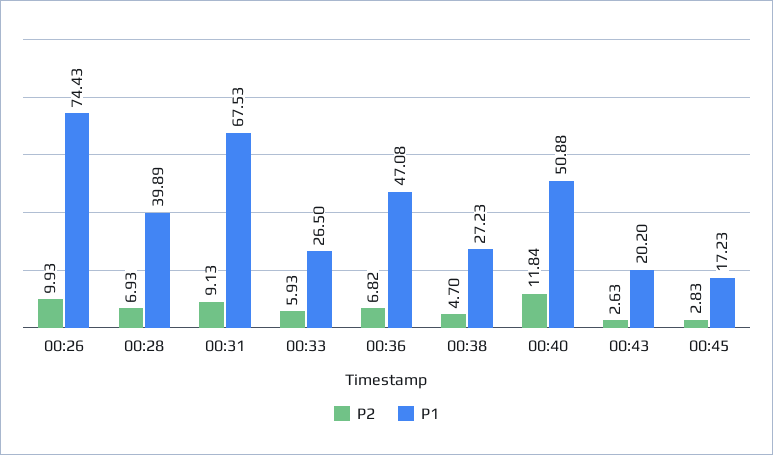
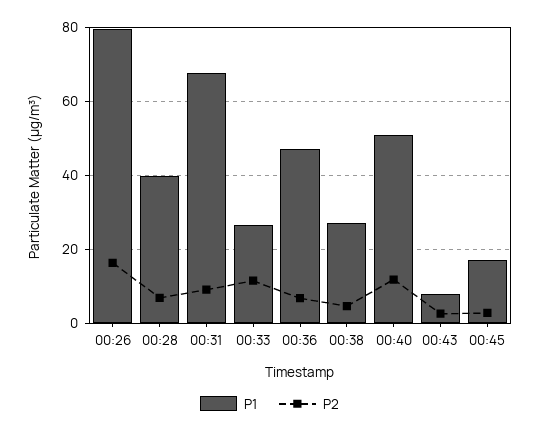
  {
    "P2": {
-     "00:26": 9.93,
+     "00:26": 16,
      "00:28": 6.93,
      "00:31": 9.13,
-     "00:33": 5.93,
+     "00:33": 12,
      "00:36": 6.82,
      "00:38": 4.7,
      "00:40": 11.84,
      "00:43": 2.63,
      "00:45": 2.83
    },
    "P1": {
-     "00:26": 74.43,
+     "00:26": 80,
      "00:28": 39.89,
      "00:31": 67.53,
      "00:33": 26.5,
      "00:36": 47.08,
      "00:38": 27.23,
      "00:40": 50.88,
-     "00:43": 20.2,
+     "00:43": 8,
      "00:45": 17.23
    }
  }

